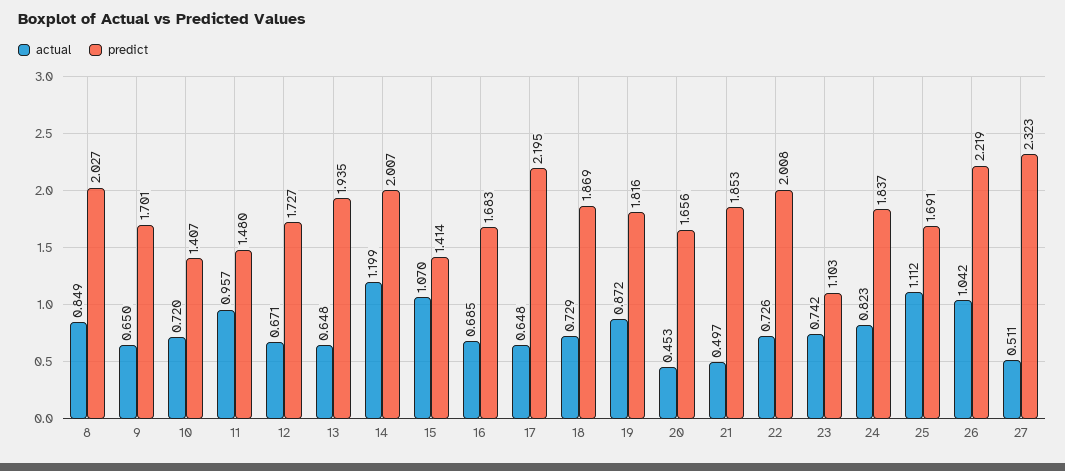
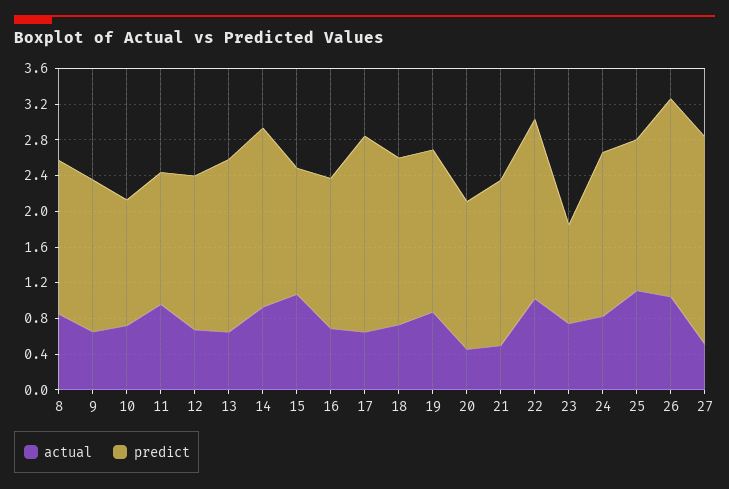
  {
    "actual": {
      "8": 0.849,
      "9": 0.65,
      "10": 0.72,
      "11": 0.957,
      "12": 0.671,
      "13": 0.648,
-     "14": 1.199,
+     "14": 0.9,
      "15": 1.07,
      "16": 0.685,
      "17": 0.648,
      "18": 0.729,
      "19": 0.872,
      "20": 0.453,
      "21": 0.497,
-     "22": 0.726,
+     "22": 1,
      "23": 0.742,
      "24": 0.823,
      "25": 1.112,
      "26": 1.042,
      "27": 0.511
    },
    "predict": {
-     "8": 2.027,
+     "8": 1.7,
      "9": 1.701,
      "10": 1.407,
      "11": 1.48,
      "12": 1.727,
      "13": 1.935,
      "14": 2.007,
      "15": 1.414,
      "16": 1.683,
      "17": 2.195,
      "18": 1.869,
      "19": 1.816,
      "20": 1.656,
      "21": 1.853,
      "22": 2.008,
      "23": 1.103,
      "24": 1.837,
      "25": 1.691,
      "26": 2.219,
      "27": 2.323
    }
  }

